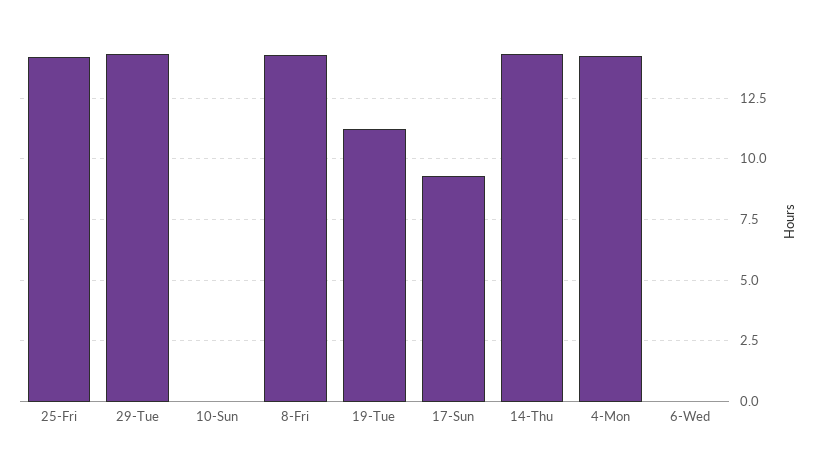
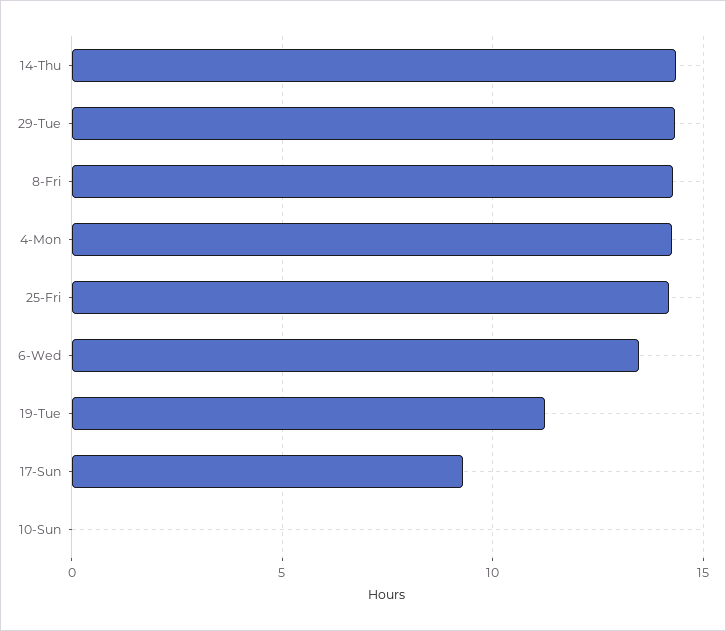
  {
    "25-Fri": 14.25,
    "29-Tue": 14.25,
    "10-Sun": 0,
    "8-Fri": 14.25,
    "19-Tue": 11.25,
    "17-Sun": 9.25,
    "14-Thu": 14.25,
    "4-Mon": 14.25,
-   "6-Wed": 0
+   "6-Wed": 13.5
  }

